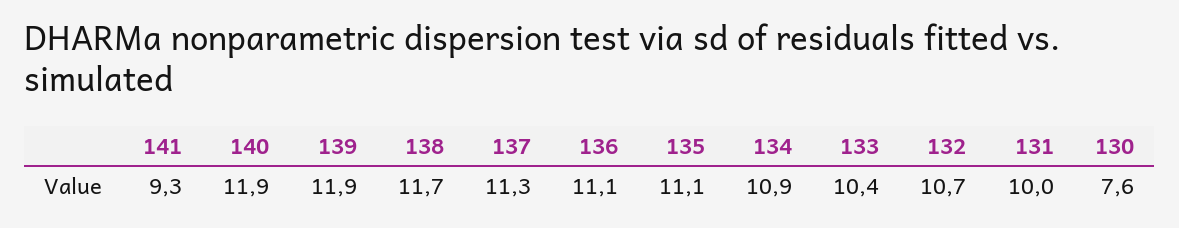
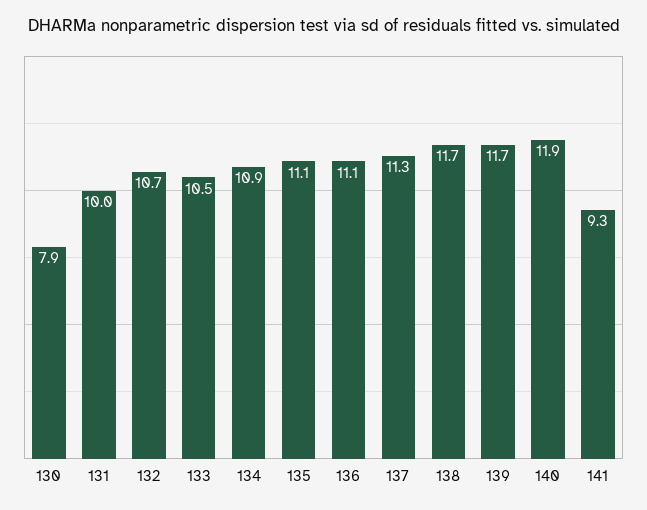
  {
    "141": 9.3,
    "140": 11.9,
-   "139": 11.9,
+   "139": 11.7,
    "138": 11.7,
    "137": 11.3,
    "136": 11.1,
    "135": 11.1,
    "134": 10.9,
-   "133": 10.4,
+   "133": 10.5,
    "132": 10.7,
    "131": 10,
-   "130": 7.6
+   "130": 7.9
  }

